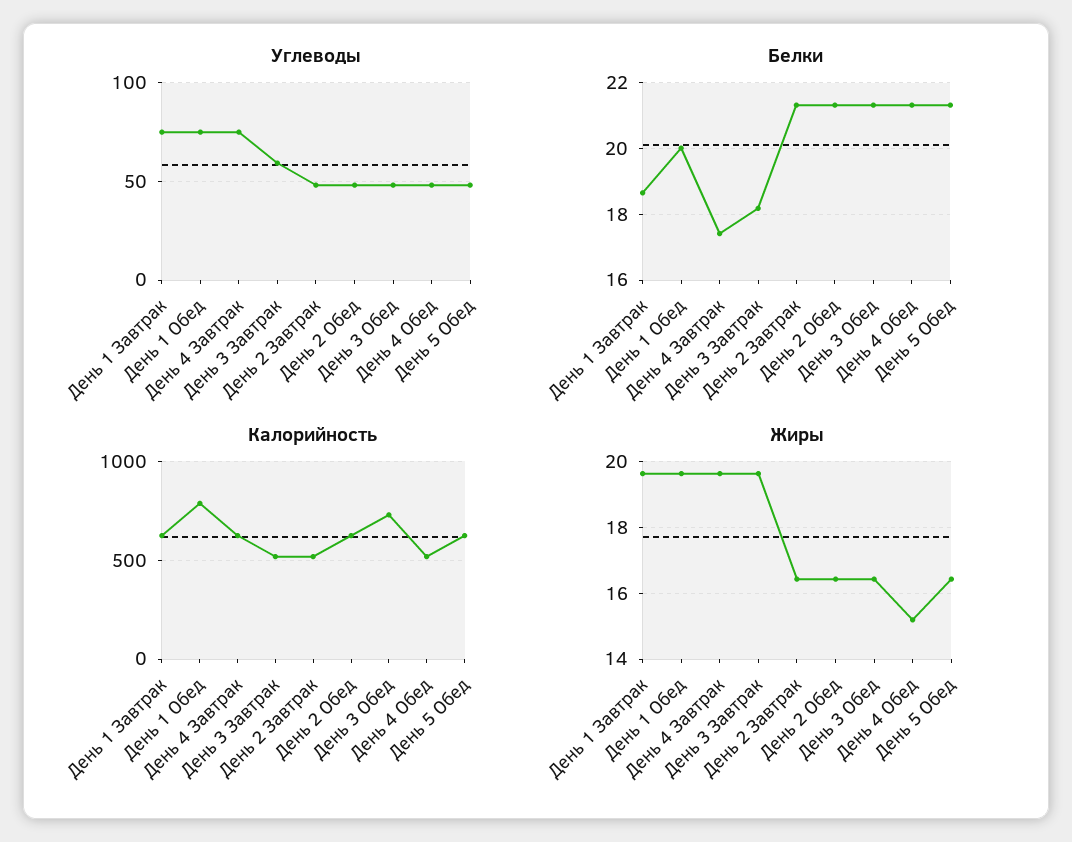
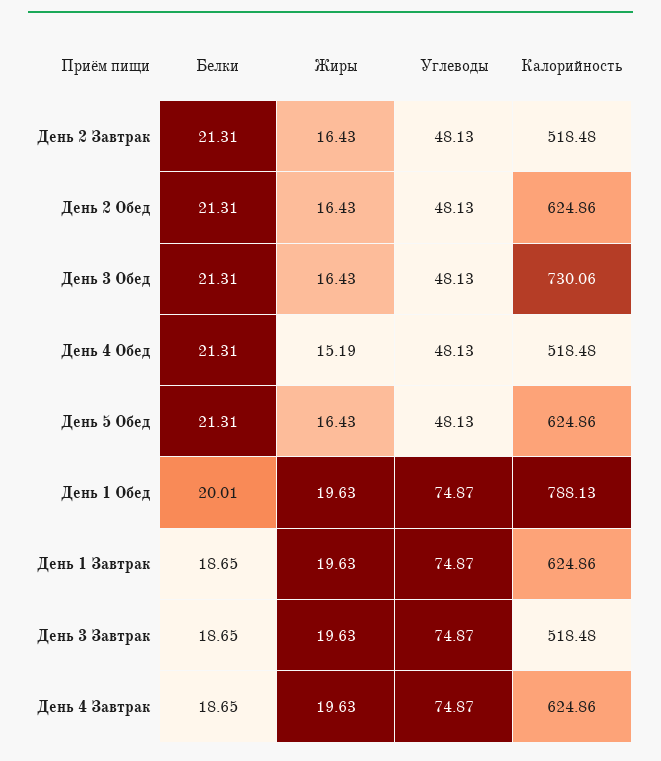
  {
    "Углеводы": {
      "День 1 Завтрак": 74.87,
      "День 1 Обед": 74.87,
      "День 4 Завтрак": 74.87,
-     "День 3 Завтрак": 60,
+     "День 3 Завтрак": 74.87,
      "День 2 Завтрак": 48.13,
      "День 2 Обед": 48.13,
      "День 3 Обед": 48.13,
      "День 4 Обед": 48.13,
      "День 5 Обед": 48.13
    },
    "Белки": {
      "День 1 Завтрак": 18.65,
      "День 1 Обед": 20.01,
-     "День 4 Завтрак": 17.4,
+     "День 4 Завтрак": 18.65,
-     "День 3 Завтрак": 18.2,
+     "День 3 Завтрак": 18.65,
      "День 2 Завтрак": 21.31,
      "День 2 Обед": 21.31,
      "День 3 Обед": 21.31,
      "День 4 Обед": 21.31,
      "День 5 Обед": 21.31
    },
    "Калорийность": {
      "День 1 Завтрак": 624.86,
      "День 1 Обед": 788.13,
      "День 4 Завтрак": 624.86,
      "День 3 Завтрак": 518.48,
      "День 2 Завтрак": 518.48,
      "День 2 Обед": 624.86,
      "День 3 Обед": 730.06,
      "День 4 Обед": 518.48,
      "День 5 Обед": 624.86
    },
    "Жиры": {
      "День 1 Завтрак": 19.63,
      "День 1 Обед": 19.63,
      "День 4 Завтрак": 19.63,
      "День 3 Завтрак": 19.63,
      "День 2 Завтрак": 16.43,
      "День 2 Обед": 16.43,
      "День 3 Обед": 16.43,
      "День 4 Обед": 15.19,
      "День 5 Обед": 16.43
    }
  }

